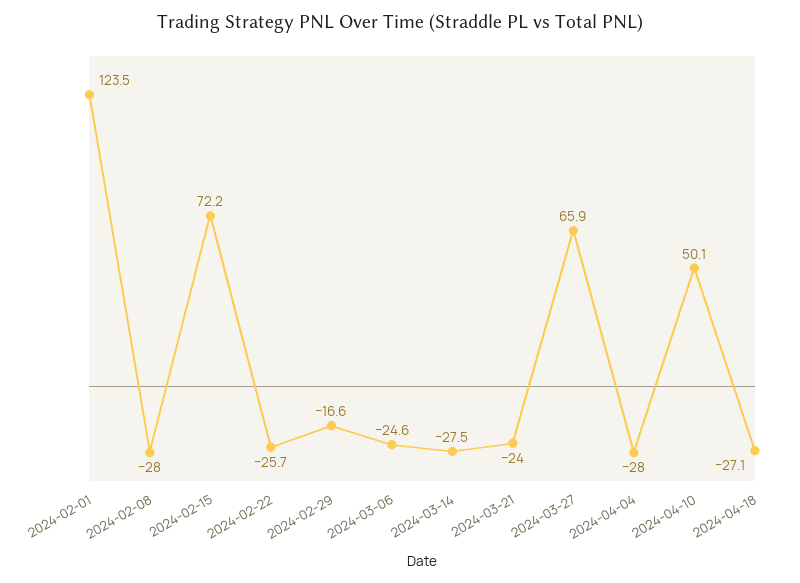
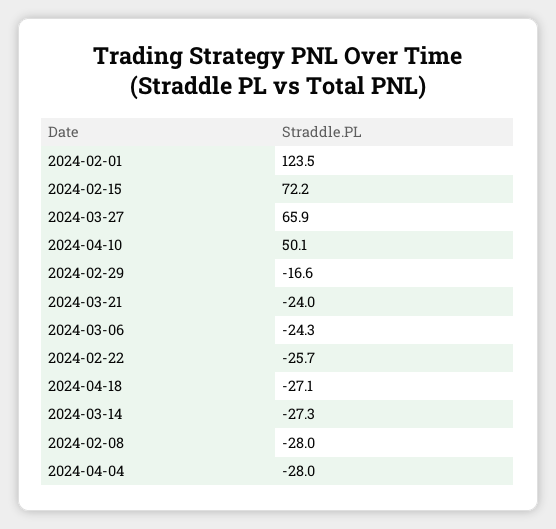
  {
    "2024-02-01": 123.5,
    "2024-02-08": -28,
    "2024-02-15": 72.2,
    "2024-02-22": -25.7,
    "2024-02-29": -16.6,
-   "2024-03-06": -24.6,
+   "2024-03-06": -24.3,
-   "2024-03-14": -27.5,
+   "2024-03-14": -27.3,
    "2024-03-21": -24,
    "2024-03-27": 65.9,
    "2024-04-04": -28,
    "2024-04-10": 50.1,
    "2024-04-18": -27.1
  }

